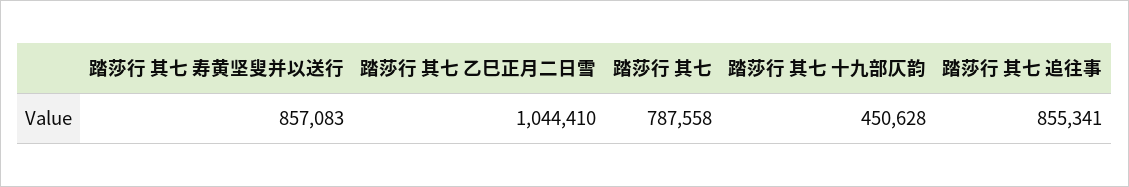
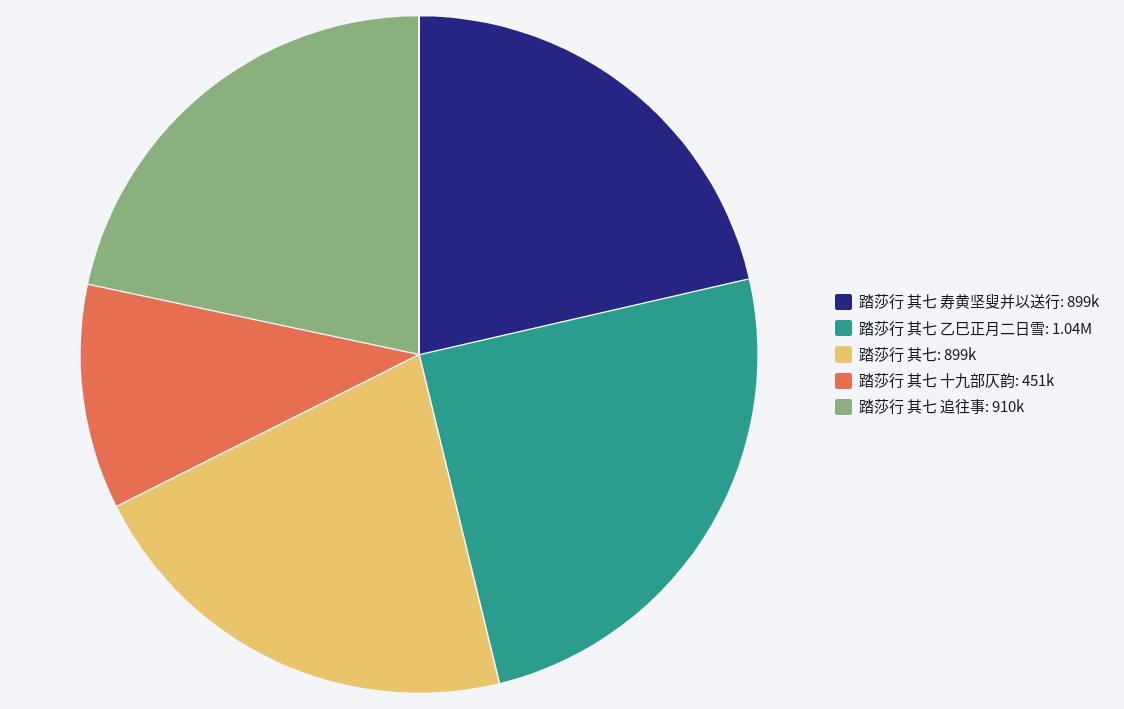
  {
-   "踏莎行 其七 寿黄坚叟并以送行": 857083,
+   "踏莎行 其七 寿黄坚叟并以送行": 899000,
    "踏莎行 其七 乙巳正月二日雪": 1044410,
-   "踏莎行 其七": 787558,
+   "踏莎行 其七": 899000,
    "踏莎行 其七 十九部仄韵": 450628,
-   "踏莎行 其七 追往事": 855341
+   "踏莎行 其七 追往事": 910000
  }

